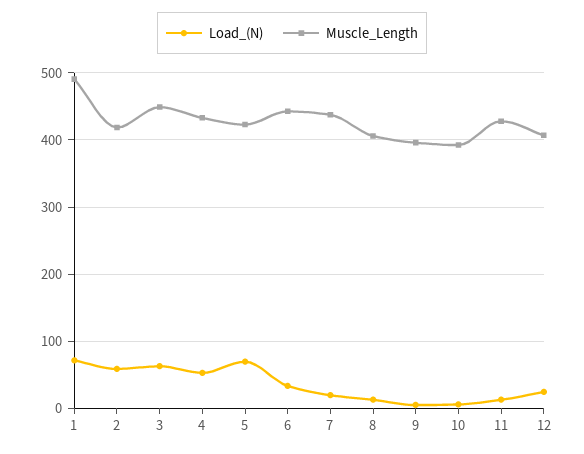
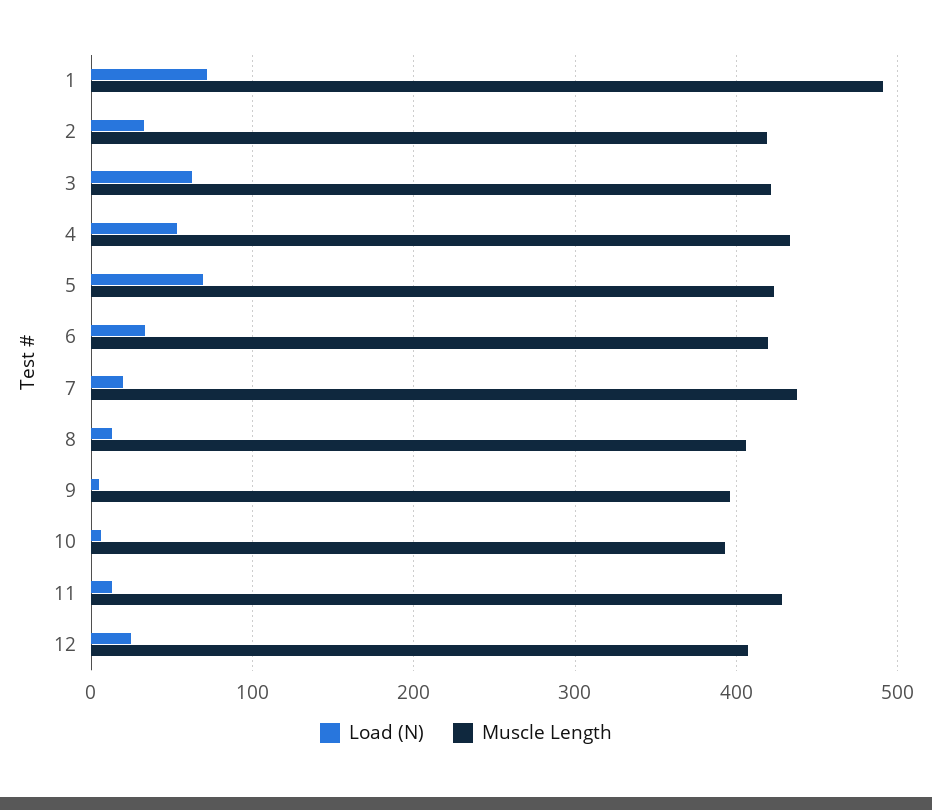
  {
    "Load_(N)": {
      "1": 70,
-     "2": 60,
+     "2": 30,
      "3": 60,
      "4": 50,
      "5": 70,
      "6": 30,
      "7": 20,
      "8": 10,
      "9": 0,
      "10": 10,
      "11": 10,
      "12": 20
    },
    "Muscle_Length": {
      "1": 490,
      "2": 420,
-     "3": 450,
+     "3": 420,
      "4": 430,
      "5": 420,
-     "6": 440,
+     "6": 420,
      "7": 440,
      "8": 410,
      "9": 400,
      "10": 390,
      "11": 430,
      "12": 410
    }
  }

